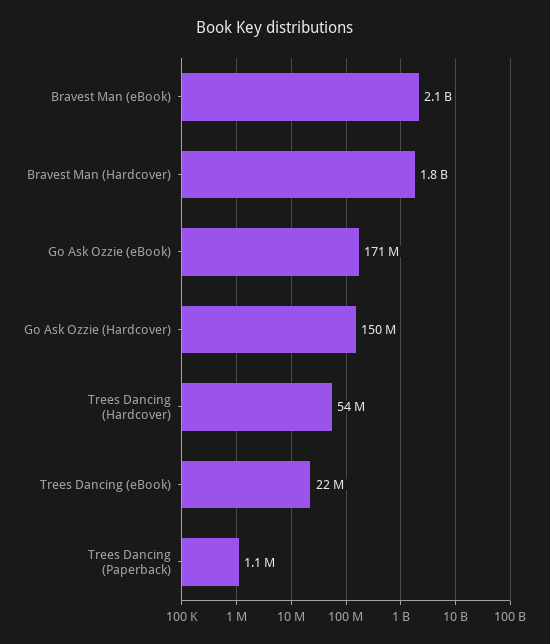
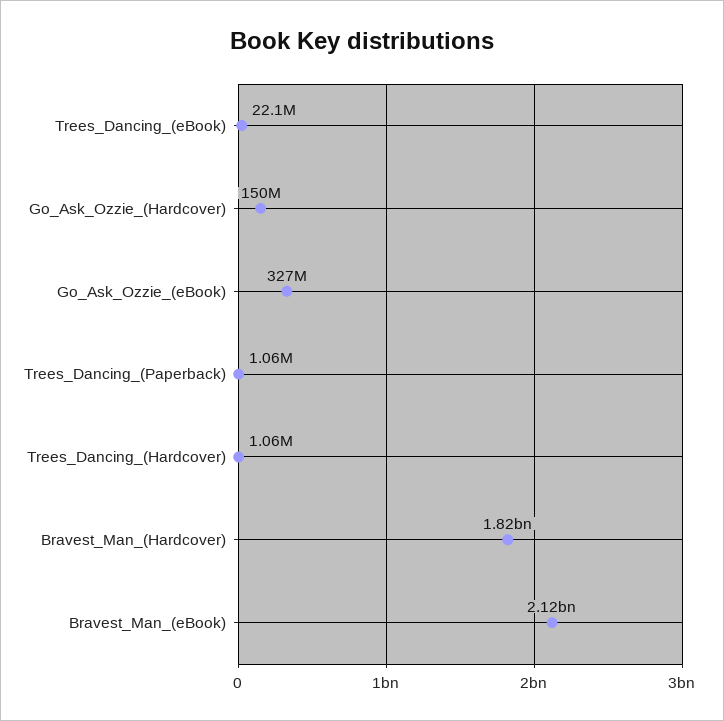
  {
    "Bravest Man (eBook)": 2120000000,
    "Bravest Man (Hardcover)": 1820000000,
-   "Go Ask Ozzie (eBook)": 171000000,
+   "Go Ask Ozzie (eBook)": 327000000,
    "Go Ask Ozzie (Hardcover)": 150000000,
-   "Trees Dancing (Hardcover)": 54000000,
+   "Trees Dancing (Hardcover)": 1060000,
    "Trees Dancing (eBook)": 22100000,
    "Trees Dancing (Paperback)": 1060000
  }

